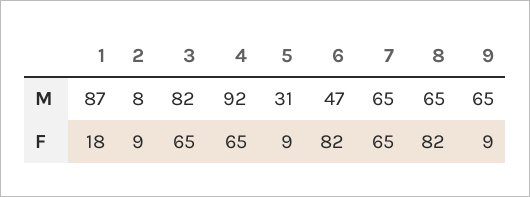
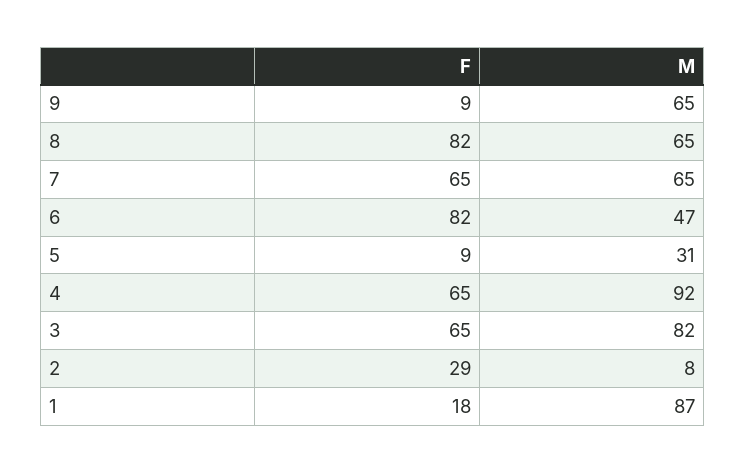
  {
    "1": {
      "M": 87,
      "F": 18
    },
    "2": {
      "M": 8,
-     "F": 9
+     "F": 29
    },
    "3": {
      "M": 82,
      "F": 65
    },
    "4": {
      "M": 92,
      "F": 65
    },
    "5": {
      "M": 31,
      "F": 9
    },
    "6": {
      "M": 47,
      "F": 82
    },
    "7": {
      "M": 65,
      "F": 65
    },
    "8": {
      "M": 65,
      "F": 82
    },
    "9": {
      "M": 65,
      "F": 9
    }
  }

